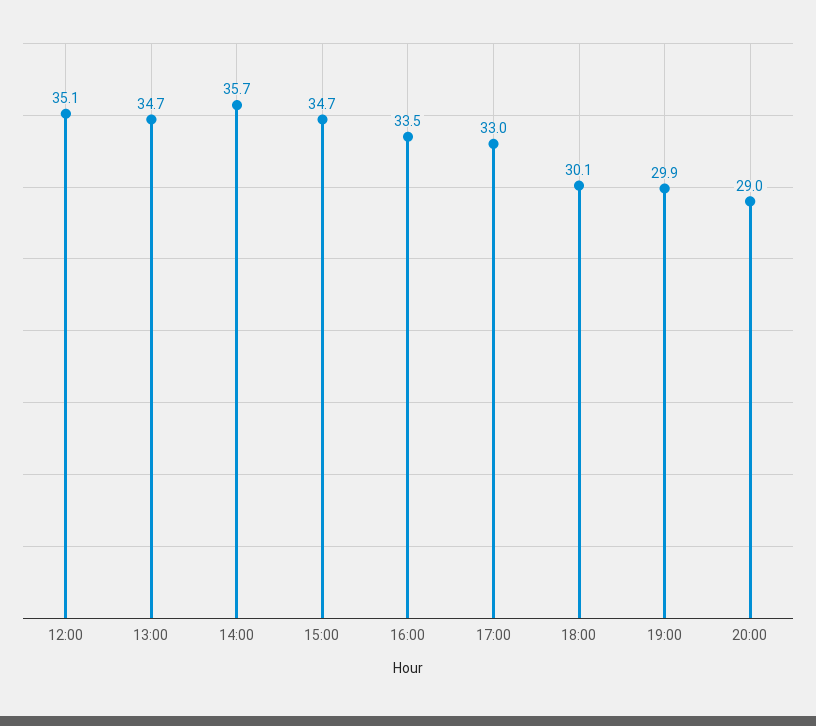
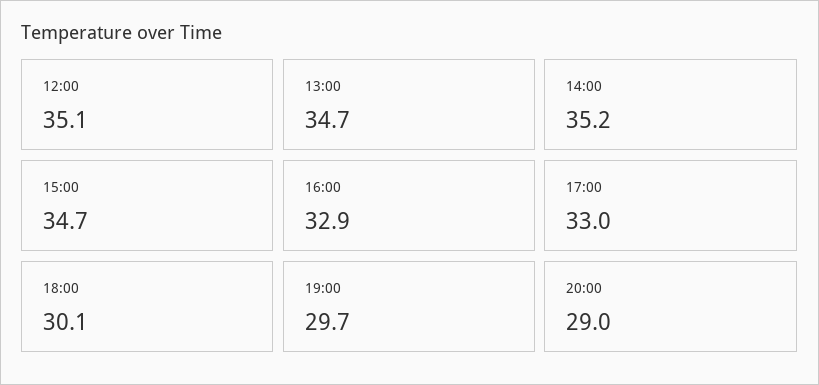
  {
    "12:00": 35.1,
    "13:00": 34.7,
-   "14:00": 35.7,
+   "14:00": 35.2,
    "15:00": 34.7,
-   "16:00": 33.5,
+   "16:00": 32.9,
    "17:00": 33,
    "18:00": 30.1,
-   "19:00": 29.9,
+   "19:00": 29.7,
    "20:00": 29
  }

